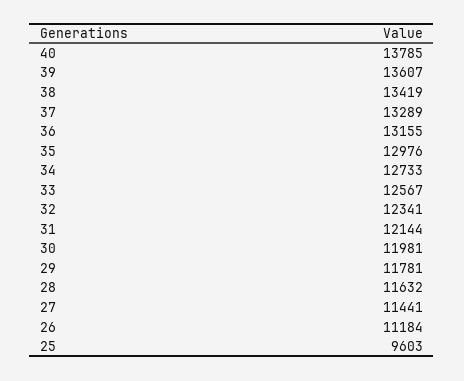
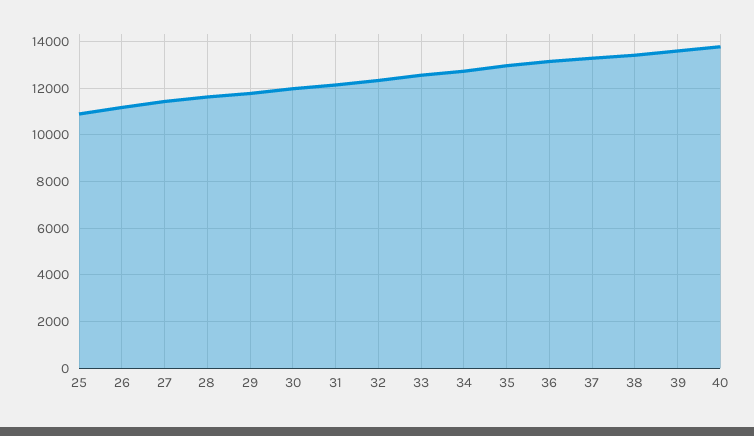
  {
    "40": 13785,
    "39": 13607,
    "38": 13419,
    "37": 13289,
    "36": 13155,
    "35": 12976,
    "34": 12733,
    "33": 12567,
    "32": 12341,
    "31": 12144,
    "30": 11981,
    "29": 11781,
    "28": 11632,
    "27": 11441,
    "26": 11184,
-   "25": 9603
+   "25": 11000
  }

